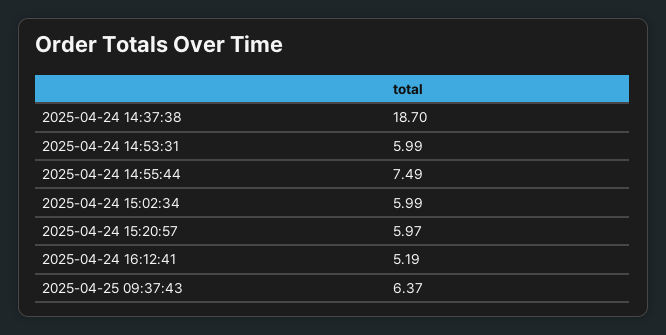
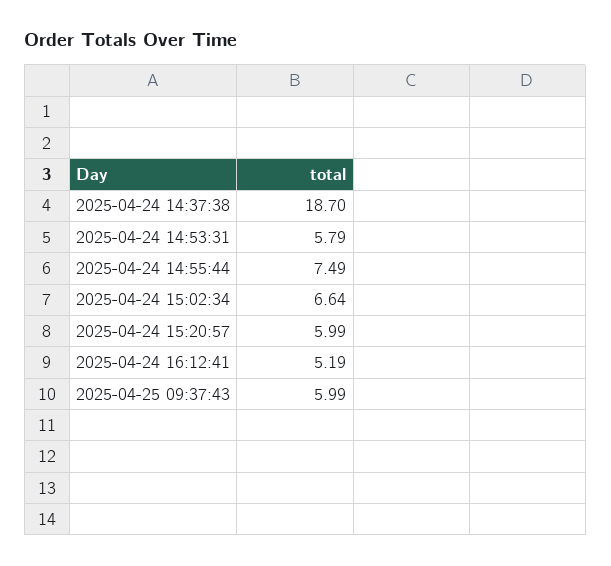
  {
    "2025-04-24 14:37:38": 18.7,
-   "2025-04-24 14:53:31": 5.99,
+   "2025-04-24 14:53:31": 5.79,
    "2025-04-24 14:55:44": 7.49,
-   "2025-04-24 15:02:34": 5.99,
+   "2025-04-24 15:02:34": 6.64,
-   "2025-04-24 15:20:57": 5.97,
+   "2025-04-24 15:20:57": 5.99,
    "2025-04-24 16:12:41": 5.19,
-   "2025-04-25 09:37:43": 6.37
+   "2025-04-25 09:37:43": 5.99
  }

